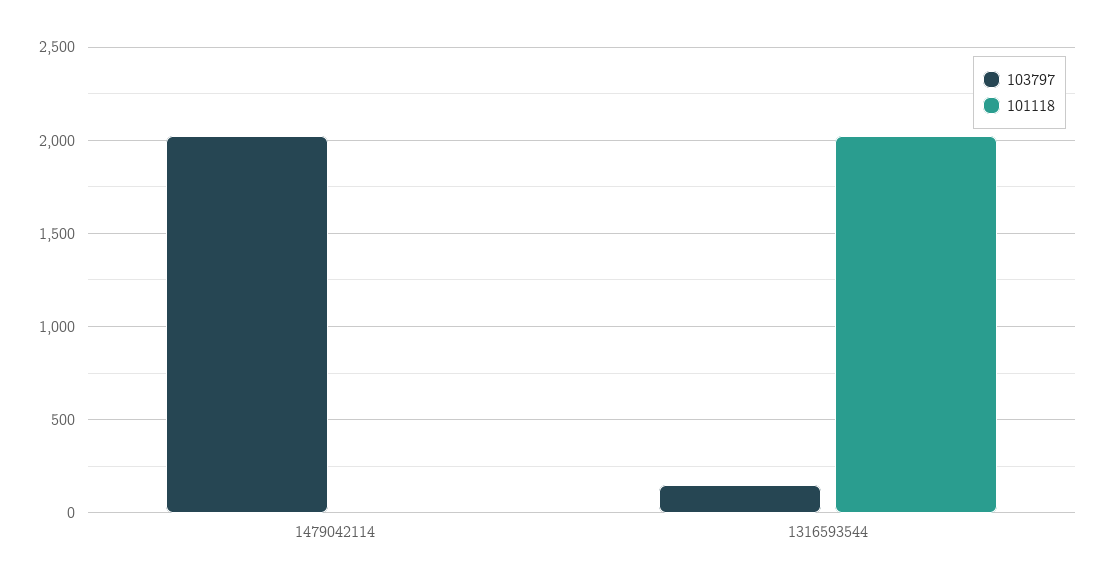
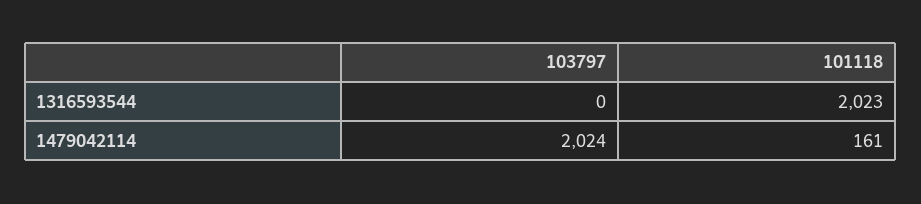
  {
    "103797": {
      "1479042114": 2024,
-     "1316593544": 150
+     "1316593544": 0
    },
    "101118": {
-     "1479042114": 0,
+     "1479042114": 161,
      "1316593544": 2023
    }
  }

